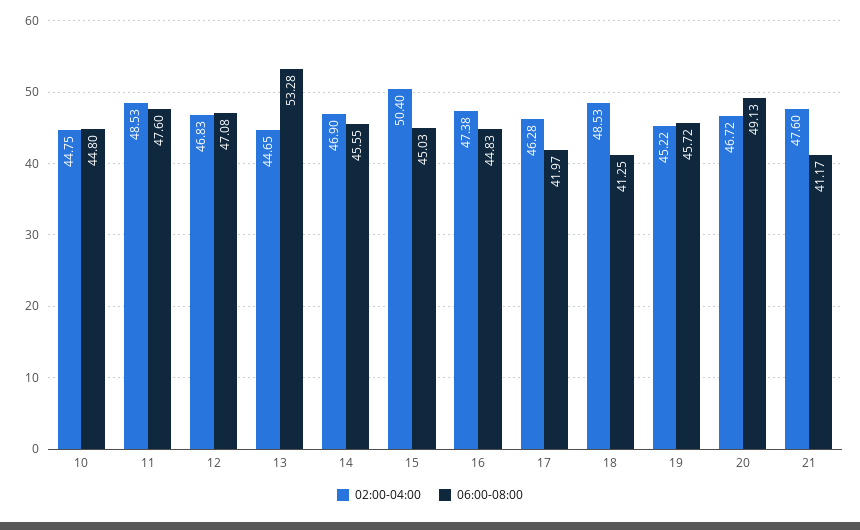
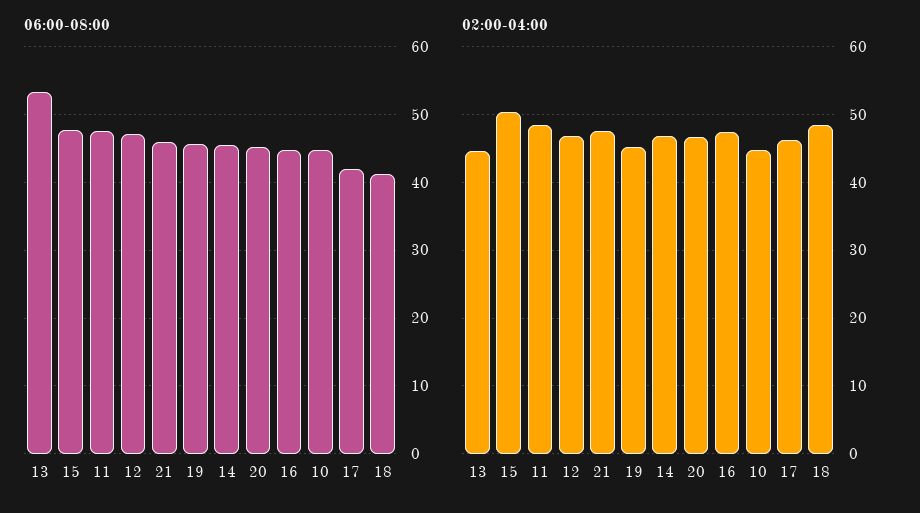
  {
    "02:00-04:00": {
      "10": 44.75,
      "11": 48.53,
      "12": 46.83,
      "13": 44.65,
      "14": 46.9,
      "15": 50.4,
      "16": 47.38,
      "17": 46.28,
      "18": 48.53,
      "19": 45.22,
      "20": 46.72,
      "21": 47.6
    },
    "06:00-08:00": {
      "10": 44.8,
      "11": 47.6,
      "12": 47.08,
      "13": 53.28,
      "14": 45.55,
-     "15": 45.03,
+     "15": 48,
      "16": 44.83,
      "17": 41.97,
      "18": 41.25,
      "19": 45.72,
-     "20": 49.13,
+     "20": 45,
-     "21": 41.17
+     "21": 46
    }
  }

